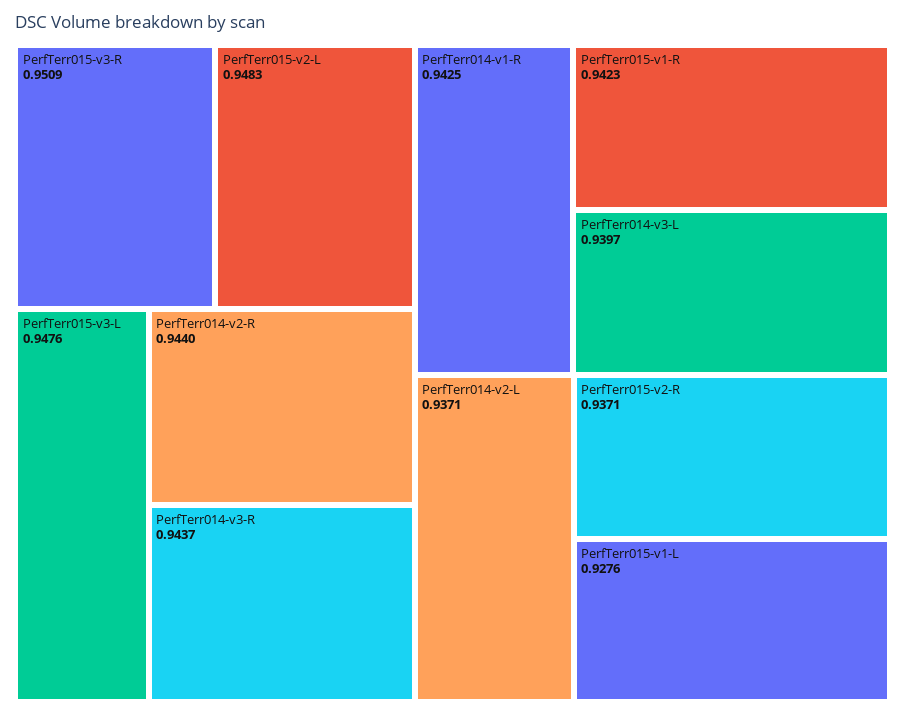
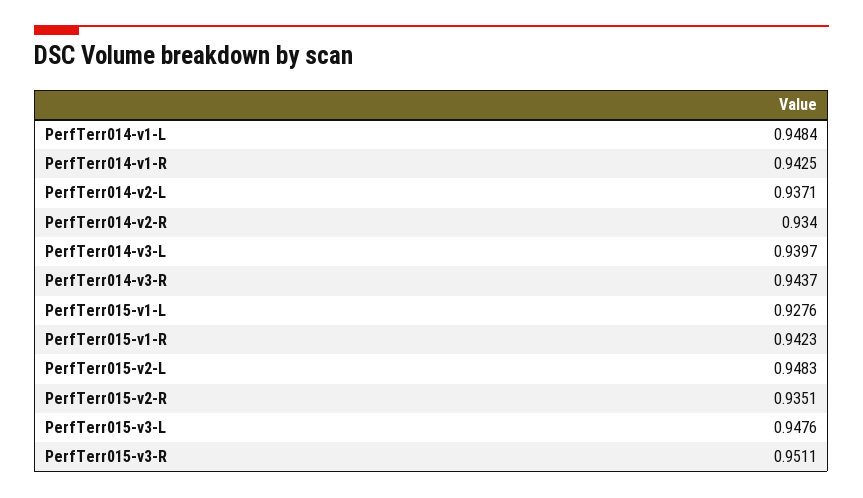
  {
-   "PerfTerr015-v3-R": 0.9509,
+   "PerfTerr015-v3-R": 0.9511,
    "PerfTerr015-v2-L": 0.9483,
    "PerfTerr015-v3-L": 0.9476,
-   "PerfTerr014-v2-R": 0.944,
+   "PerfTerr014-v2-R": 0.934,
    "PerfTerr014-v3-R": 0.9437,
    "PerfTerr014-v1-R": 0.9425,
    "PerfTerr015-v1-R": 0.9423,
    "PerfTerr014-v3-L": 0.9397,
    "PerfTerr014-v2-L": 0.9371,
-   "PerfTerr015-v2-R": 0.9371,
+   "PerfTerr015-v2-R": 0.9351,
-   "PerfTerr015-v1-L": 0.9276
+   "PerfTerr015-v1-L": 0.9276,
+   "PerfTerr014-v1-L": 0.9484
  }

